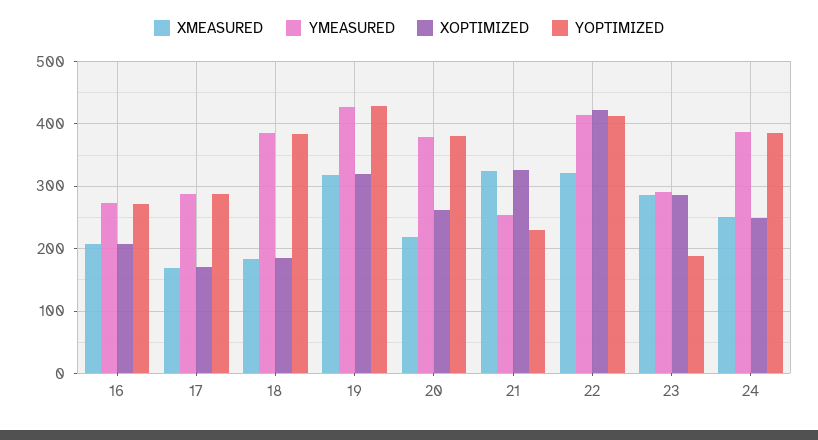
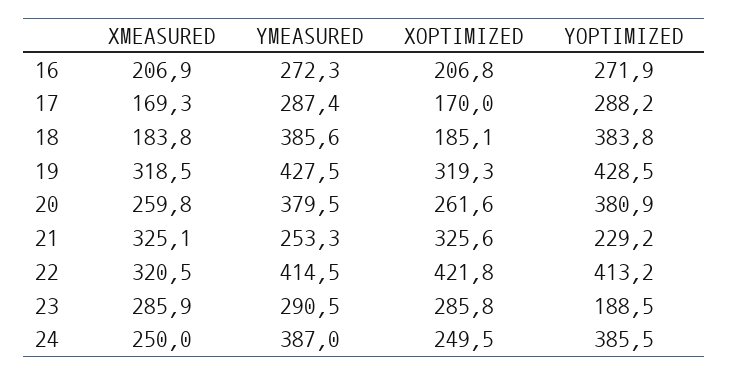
  {
    "XMEASURED": {
      "16": 206.9,
      "17": 169.3,
      "18": 183.8,
      "19": 318.5,
-     "20": 220,
+     "20": 259.8,
      "21": 325.1,
      "22": 320.5,
      "23": 285.9,
      "24": 250
    },
    "YMEASURED": {
      "16": 272.3,
      "17": 287.4,
      "18": 385.6,
      "19": 427.5,
      "20": 379.5,
      "21": 253.3,
      "22": 414.5,
      "23": 290.5,
      "24": 387
    },
    "XOPTIMIZED": {
      "16": 206.8,
      "17": 170,
      "18": 185.1,
      "19": 319.3,
      "20": 261.6,
      "21": 325.6,
      "22": 421.8,
      "23": 285.8,
      "24": 249.5
    },
    "YOPTIMIZED": {
      "16": 271.9,
      "17": 288.2,
      "18": 383.8,
      "19": 428.5,
      "20": 380.9,
      "21": 229.2,
      "22": 413.2,
      "23": 188.5,
      "24": 385.5
    }
  }

